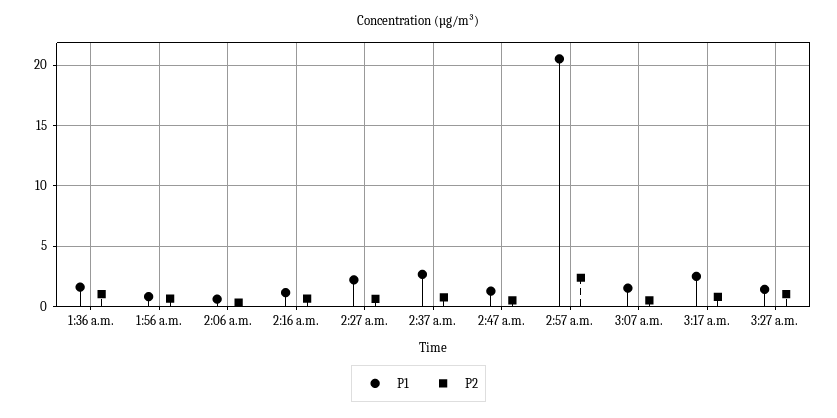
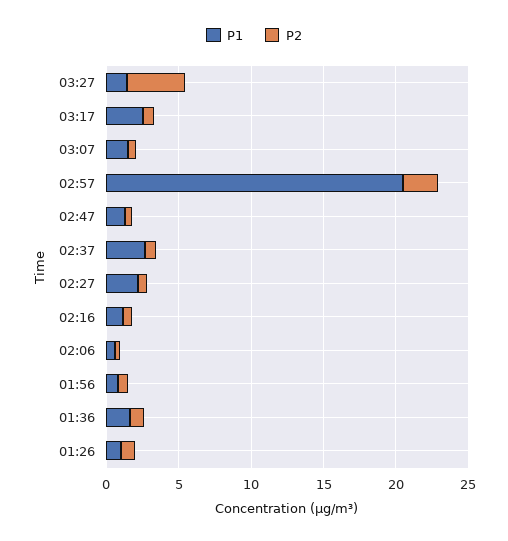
  {
    "P1": {
      "1:36 a.m.": 1.5,
      "1:56 a.m.": 1,
      "2:06 a.m.": 0.5,
      "2:16 a.m.": 1,
      "2:27 a.m.": 2,
      "2:37 a.m.": 2.5,
      "2:47 a.m.": 1.5,
      "2:57 a.m.": 20.5,
      "3:07 a.m.": 1.5,
      "3:17 a.m.": 2.5,
-     "3:27 a.m.": 1.5
+     "3:27 a.m.": 1.5,
+     "01:26": 1
    },
    "P2": {
      "1:36 a.m.": 1,
      "1:56 a.m.": 0.5,
      "2:06 a.m.": 0.5,
      "2:16 a.m.": 0.5,
      "2:27 a.m.": 0.5,
      "2:37 a.m.": 1,
      "2:47 a.m.": 0.5,
      "2:57 a.m.": 2.5,
      "3:07 a.m.": 0.5,
      "3:17 a.m.": 1,
-     "3:27 a.m.": 1
+     "3:27 a.m.": 4,
+     "01:26": 1
    }
  }

